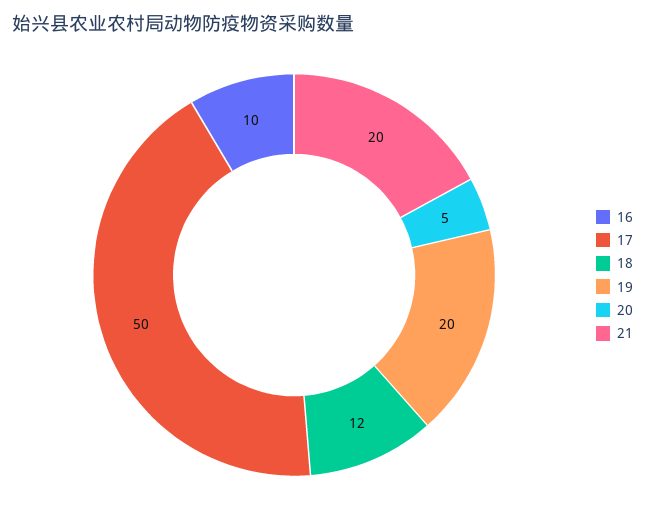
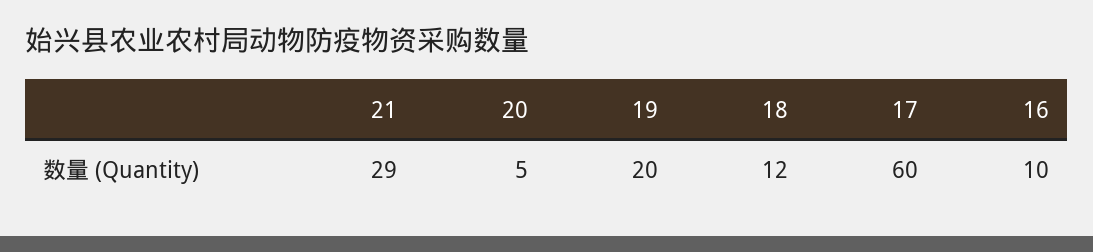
  {
    "16": 10,
-   "17": 50,
+   "17": 60,
    "18": 12,
    "19": 20,
    "20": 5,
-   "21": 20
+   "21": 29
  }

